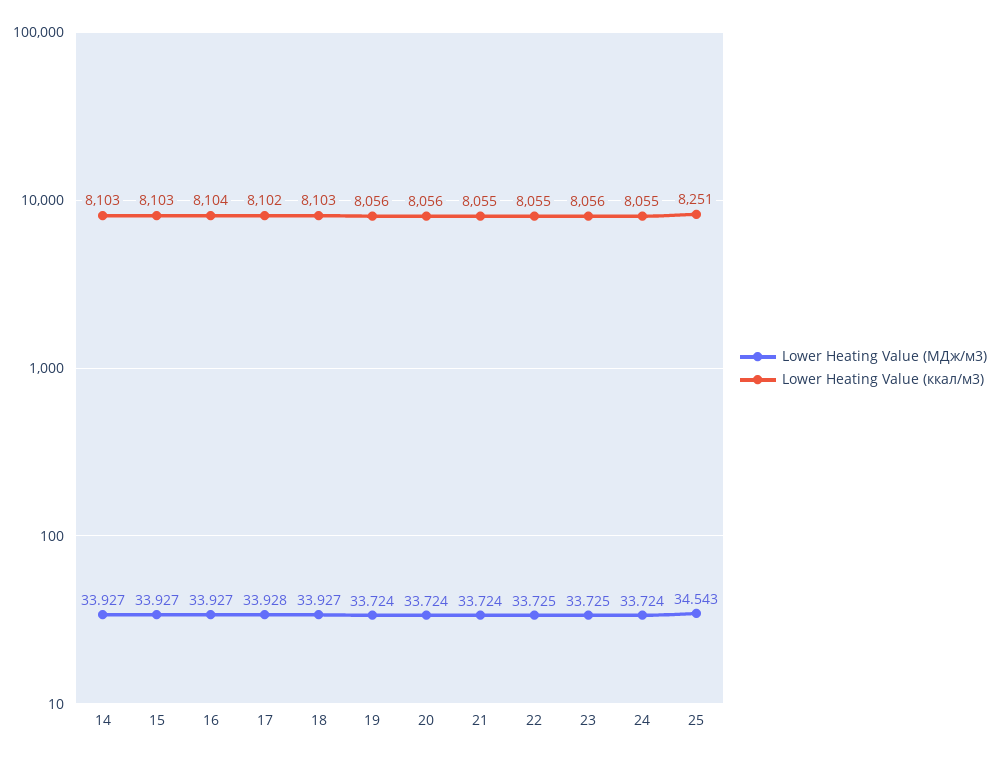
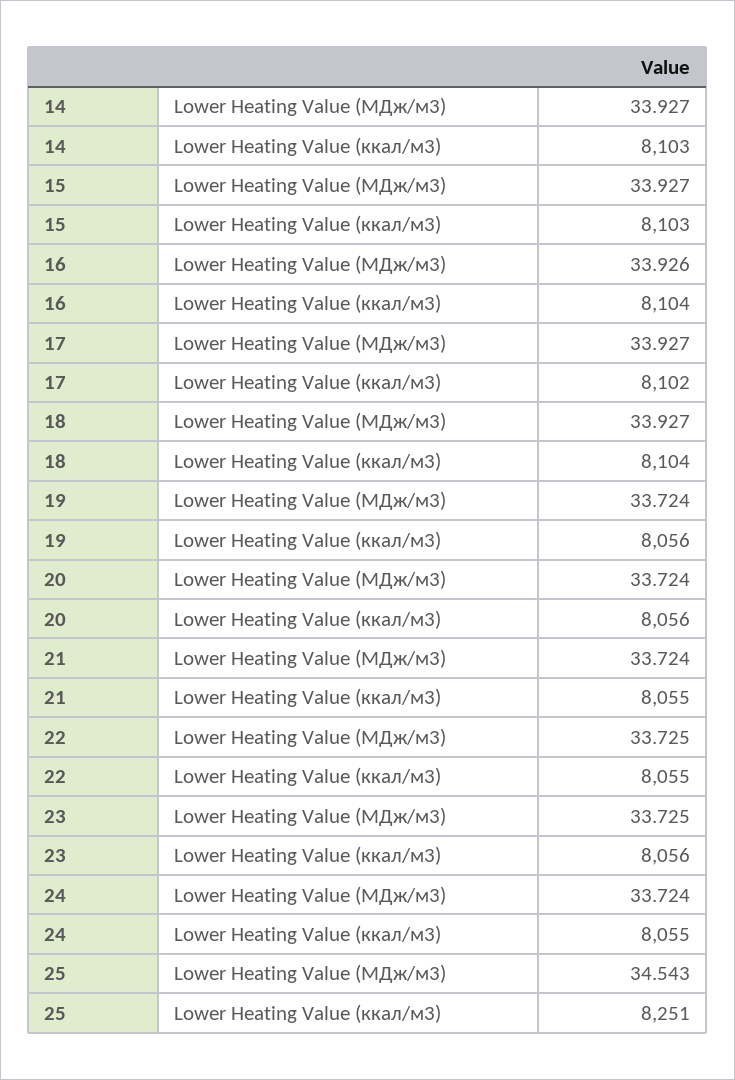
  {
    "Lower Heating Value (МДж/м3)": {
      "14": 33.927,
      "15": 33.927,
-     "16": 33.927,
+     "16": 33.926,
-     "17": 33.928,
+     "17": 33.927,
      "18": 33.927,
      "19": 33.724,
      "20": 33.724,
      "21": 33.724,
      "22": 33.725,
      "23": 33.725,
      "24": 33.724,
      "25": 34.543
    },
    "Lower Heating Value (ккал/м3)": {
      "14": 8103,
      "15": 8103,
      "16": 8104,
      "17": 8102,
-     "18": 8103,
+     "18": 8104,
      "19": 8056,
      "20": 8056,
      "21": 8055,
      "22": 8055,
      "23": 8056,
      "24": 8055,
      "25": 8251
    }
  }

